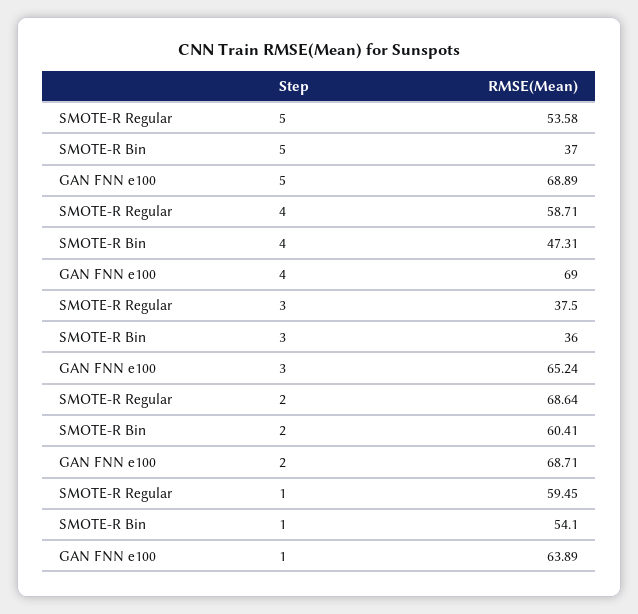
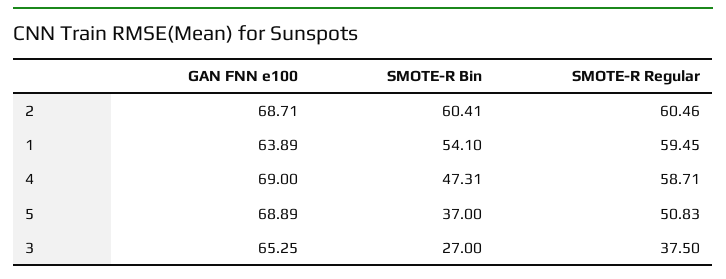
  {
    "SMOTE-R Regular": {
-     "5": 53.58,
+     "5": 50.83,
      "4": 58.71,
      "3": 37.5,
-     "2": 68.64,
+     "2": 60.46,
      "1": 59.45
    },
    "SMOTE-R Bin": {
      "5": 37,
      "4": 47.31,
-     "3": 36,
+     "3": 27,
      "2": 60.41,
      "1": 54.1
    },
    "GAN FNN e100": {
      "5": 68.89,
      "4": 69,
-     "3": 65.24,
+     "3": 65.25,
      "2": 68.71,
      "1": 63.89
    }
  }

